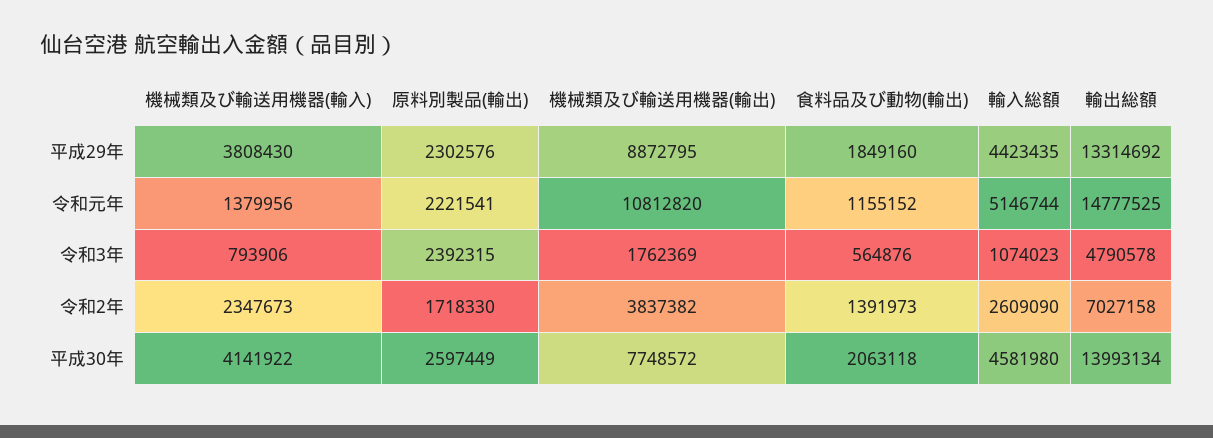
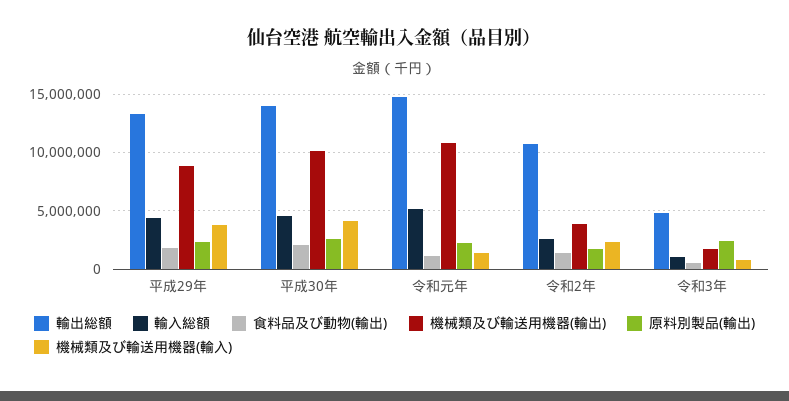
  {
    "機械類及び輸送用機器(輸入)": {
      "平成29年": 3808430,
      "令和元年": 1379956,
      "令和3年": 793906,
      "令和2年": 2347673,
      "平成30年": 4141922
    },
    "原料別製品(輸出)": {
      "平成29年": 2302576,
      "令和元年": 2221541,
      "令和3年": 2392315,
      "令和2年": 1718330,
      "平成30年": 2597449
    },
    "機械類及び輸送用機器(輸出)": {
      "平成29年": 8872795,
      "令和元年": 10812820,
      "令和3年": 1762369,
      "令和2年": 3837382,
-     "平成30年": 7748572
+     "平成30年": 10000000
    },
    "食料品及び動物(輸出)": {
      "平成29年": 1849160,
      "令和元年": 1155152,
      "令和3年": 564876,
      "令和2年": 1391973,
      "平成30年": 2063118
    },
    "輸入総額": {
      "平成29年": 4423435,
      "令和元年": 5146744,
      "令和3年": 1074023,
      "令和2年": 2609090,
      "平成30年": 4581980
    },
    "輸出総額": {
      "平成29年": 13314692,
      "令和元年": 14777525,
      "令和3年": 4790578,
-     "令和2年": 7027158,
+     "令和2年": 11000000,
      "平成30年": 13993134
    }
  }

